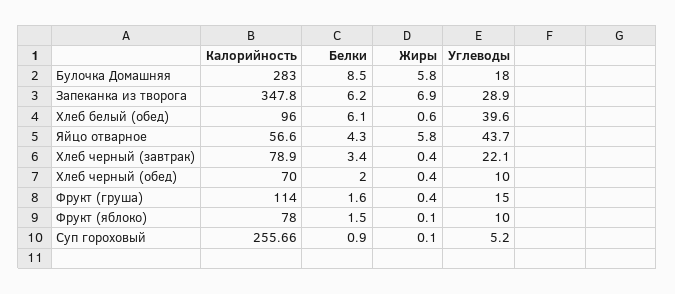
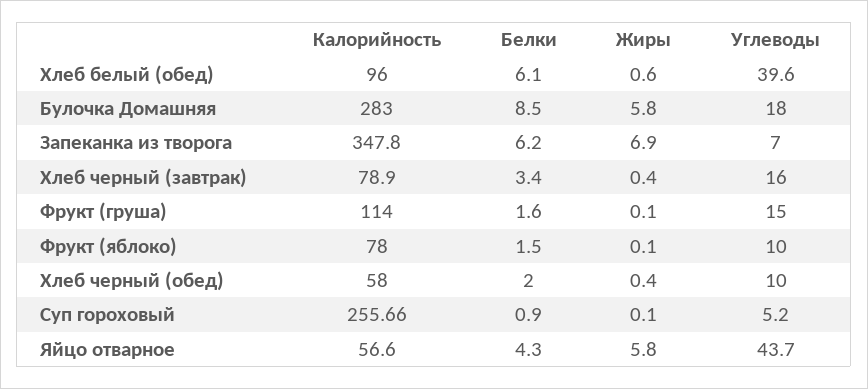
  {
    "Калорийность": {
      "Булочка Домашняя": 283,
      "Запеканка из творога": 347.8,
      "Хлеб белый (обед)": 96,
      "Яйцо отварное": 56.6,
      "Хлеб черный (завтрак)": 78.9,
-     "Хлеб черный (обед)": 70,
+     "Хлеб черный (обед)": 58,
      "Фрукт (груша)": 114,
      "Фрукт (яблоко)": 78,
      "Суп гороховый": 255.66
    },
    "Белки": {
      "Булочка Домашняя": 8.5,
      "Запеканка из творога": 6.2,
      "Хлеб белый (обед)": 6.1,
      "Яйцо отварное": 4.3,
      "Хлеб черный (завтрак)": 3.4,
      "Хлеб черный (обед)": 2,
      "Фрукт (груша)": 1.6,
      "Фрукт (яблоко)": 1.5,
      "Суп гороховый": 0.9
    },
    "Жиры": {
      "Булочка Домашняя": 5.8,
      "Запеканка из творога": 6.9,
      "Хлеб белый (обед)": 0.6,
      "Яйцо отварное": 5.8,
      "Хлеб черный (завтрак)": 0.4,
      "Хлеб черный (обед)": 0.4,
-     "Фрукт (груша)": 0.4,
+     "Фрукт (груша)": 0.1,
      "Фрукт (яблоко)": 0.1,
      "Суп гороховый": 0.1
    },
    "Углеводы": {
      "Булочка Домашняя": 18,
-     "Запеканка из творога": 28.9,
+     "Запеканка из творога": 7,
      "Хлеб белый (обед)": 39.6,
      "Яйцо отварное": 43.7,
-     "Хлеб черный (завтрак)": 22.1,
+     "Хлеб черный (завтрак)": 16,
      "Хлеб черный (обед)": 10,
      "Фрукт (груша)": 15,
      "Фрукт (яблоко)": 10,
      "Суп гороховый": 5.2
    }
  }

